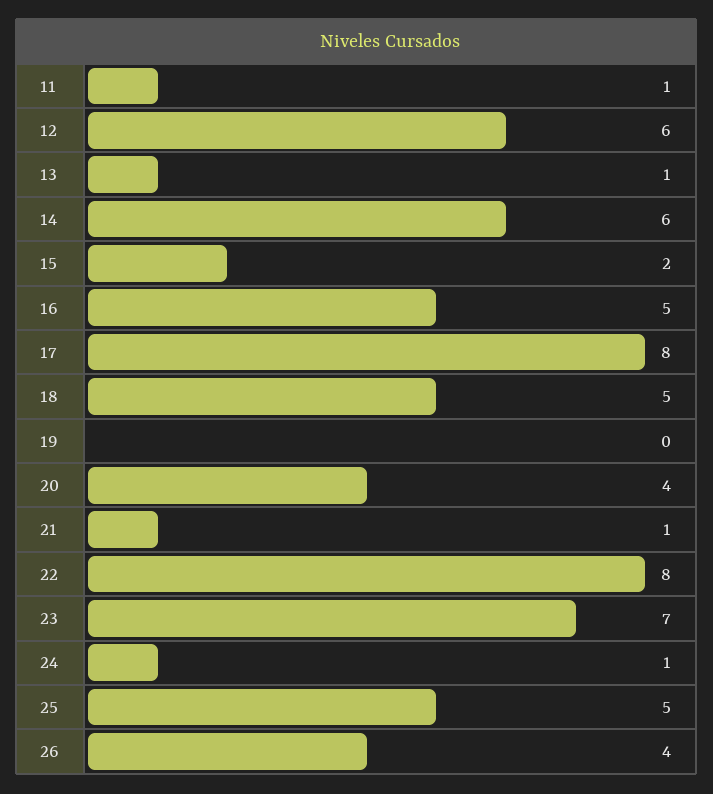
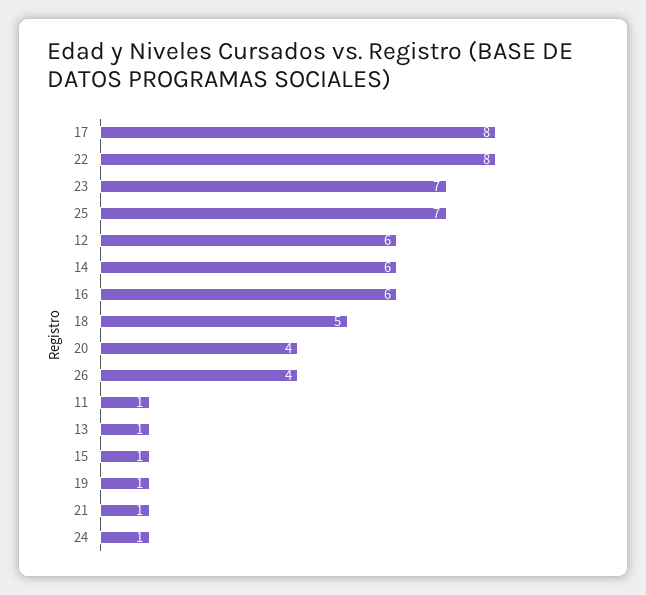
  {
    "11": 1,
    "12": 6,
    "13": 1,
    "14": 6,
-   "15": 2,
+   "15": 1,
-   "16": 5,
+   "16": 6,
    "17": 8,
    "18": 5,
-   "19": 0,
+   "19": 1,
    "20": 4,
    "21": 1,
    "22": 8,
    "23": 7,
    "24": 1,
-   "25": 5,
+   "25": 7,
    "26": 4
  }

